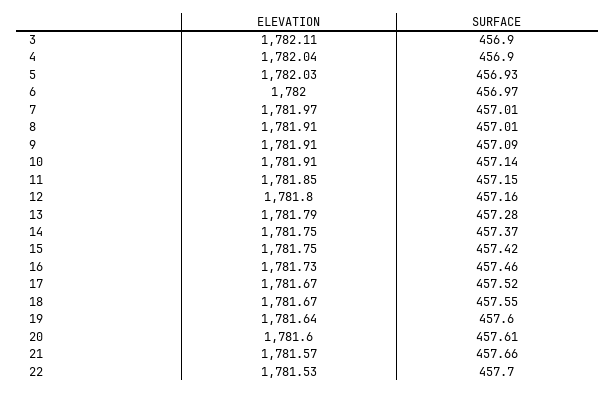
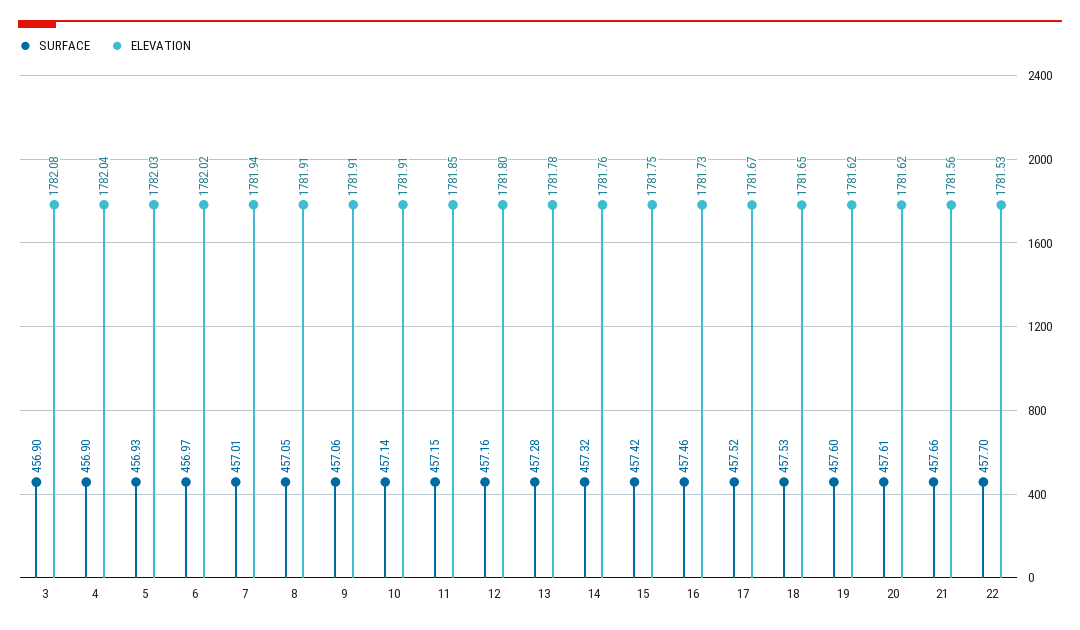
  {
    "ELEVATION": {
-     "3": 1782.11,
+     "3": 1782.08,
      "4": 1782.04,
      "5": 1782.03,
-     "6": 1782,
+     "6": 1782.02,
-     "7": 1781.97,
+     "7": 1781.94,
      "8": 1781.91,
      "9": 1781.91,
      "10": 1781.91,
      "11": 1781.85,
      "12": 1781.8,
-     "13": 1781.79,
+     "13": 1781.78,
-     "14": 1781.75,
+     "14": 1781.76,
      "15": 1781.75,
      "16": 1781.73,
      "17": 1781.67,
-     "18": 1781.67,
+     "18": 1781.65,
-     "19": 1781.64,
+     "19": 1781.62,
-     "20": 1781.6,
+     "20": 1781.62,
-     "21": 1781.57,
+     "21": 1781.56,
      "22": 1781.53
    },
    "SURFACE": {
      "3": 456.9,
      "4": 456.9,
      "5": 456.93,
      "6": 456.97,
      "7": 457.01,
-     "8": 457.01,
+     "8": 457.05,
-     "9": 457.09,
+     "9": 457.06,
      "10": 457.14,
      "11": 457.15,
      "12": 457.16,
      "13": 457.28,
-     "14": 457.37,
+     "14": 457.32,
      "15": 457.42,
      "16": 457.46,
      "17": 457.52,
-     "18": 457.55,
+     "18": 457.53,
      "19": 457.6,
      "20": 457.61,
      "21": 457.66,
      "22": 457.7
    }
  }

